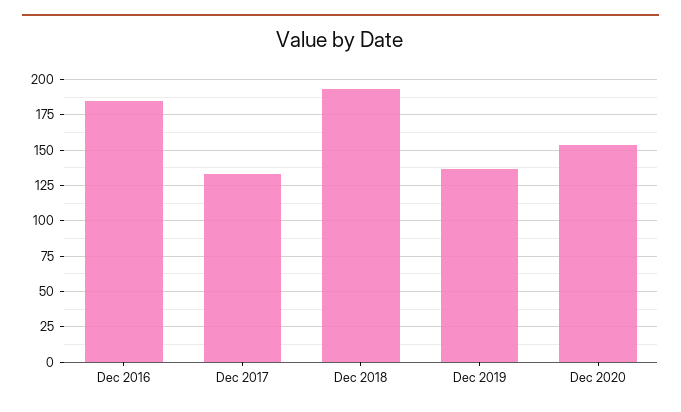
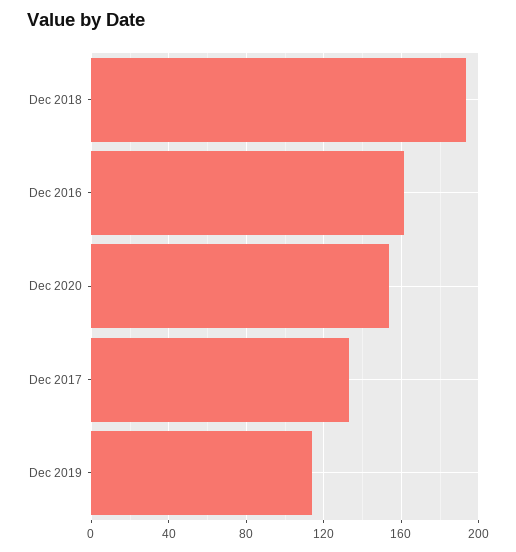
  {
-   "Dec 2016": 185,
+   "Dec 2016": 160,
    "Dec 2017": 135,
    "Dec 2018": 195,
-   "Dec 2019": 135,
+   "Dec 2019": 115,
    "Dec 2020": 155
  }

